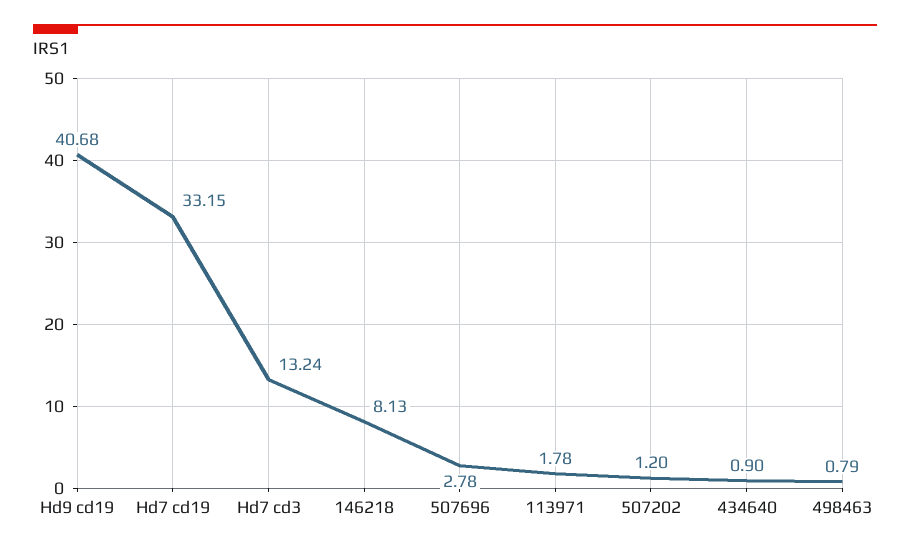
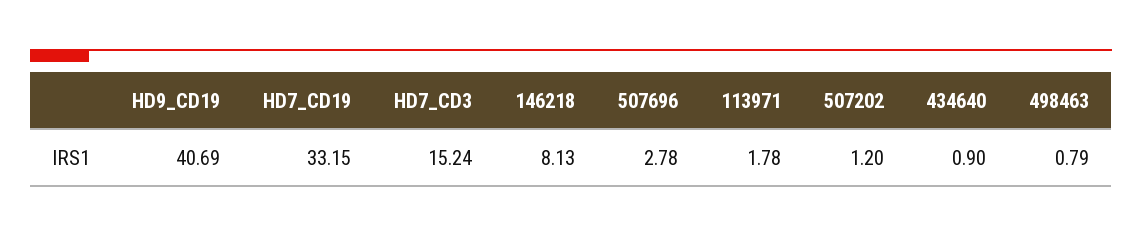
  {
-   "Hd9 cd19": 40.68,
+   "Hd9 cd19": 40.69,
    "Hd7 cd19": 33.15,
-   "Hd7 cd3": 13.24,
+   "Hd7 cd3": 15.24,
    "146218": 8.13,
    "507696": 2.78,
    "113971": 1.78,
    "507202": 1.2,
    "434640": 0.9,
    "498463": 0.79
  }

